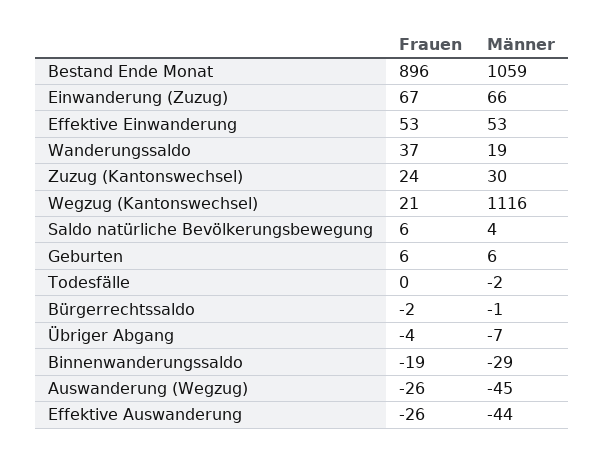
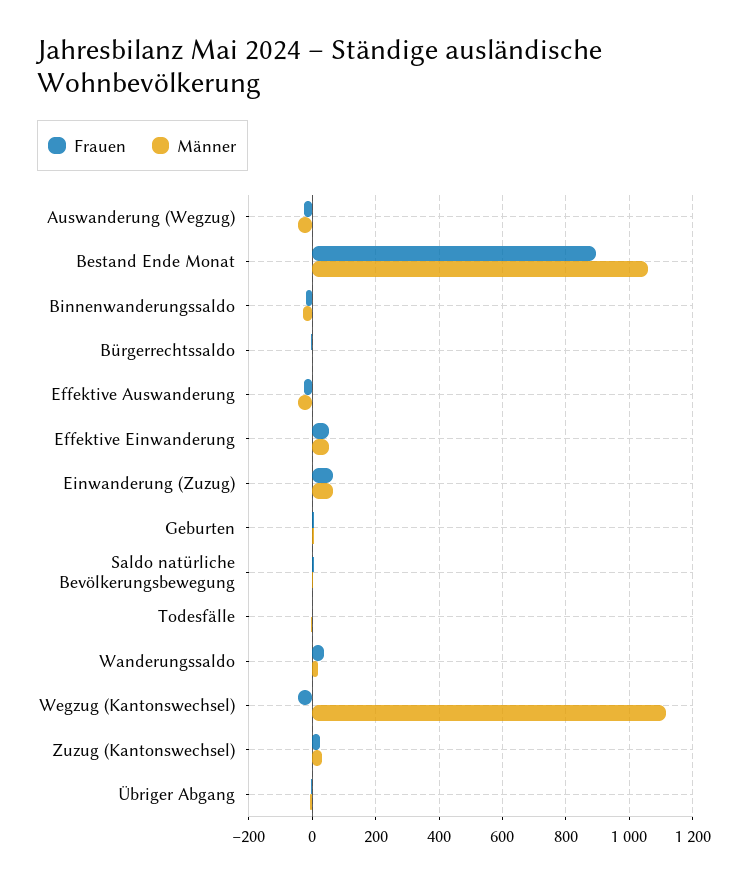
  {
    "Frauen": {
      "Bestand Ende Monat": 896,
      "Einwanderung (Zuzug)": 67,
      "Effektive Einwanderung": 53,
      "Wanderungssaldo": 37,
      "Zuzug (Kantonswechsel)": 24,
-     "Wegzug (Kantonswechsel)": 21,
+     "Wegzug (Kantonswechsel)": -40,
      "Saldo natürliche Bevölkerungsbewegung": 6,
      "Geburten": 6,
      "Todesfälle": 0,
      "Bürgerrechtssaldo": -2,
      "Übriger Abgang": -4,
      "Binnenwanderungssaldo": -19,
      "Auswanderung (Wegzug)": -26,
      "Effektive Auswanderung": -26
    },
    "Männer": {
      "Bestand Ende Monat": 1059,
      "Einwanderung (Zuzug)": 66,
      "Effektive Einwanderung": 53,
      "Wanderungssaldo": 19,
      "Zuzug (Kantonswechsel)": 30,
      "Wegzug (Kantonswechsel)": 1116,
      "Saldo natürliche Bevölkerungsbewegung": 4,
      "Geburten": 6,
      "Todesfälle": -2,
      "Bürgerrechtssaldo": -1,
      "Übriger Abgang": -7,
      "Binnenwanderungssaldo": -29,
      "Auswanderung (Wegzug)": -45,
      "Effektive Auswanderung": -44
    }
  }

